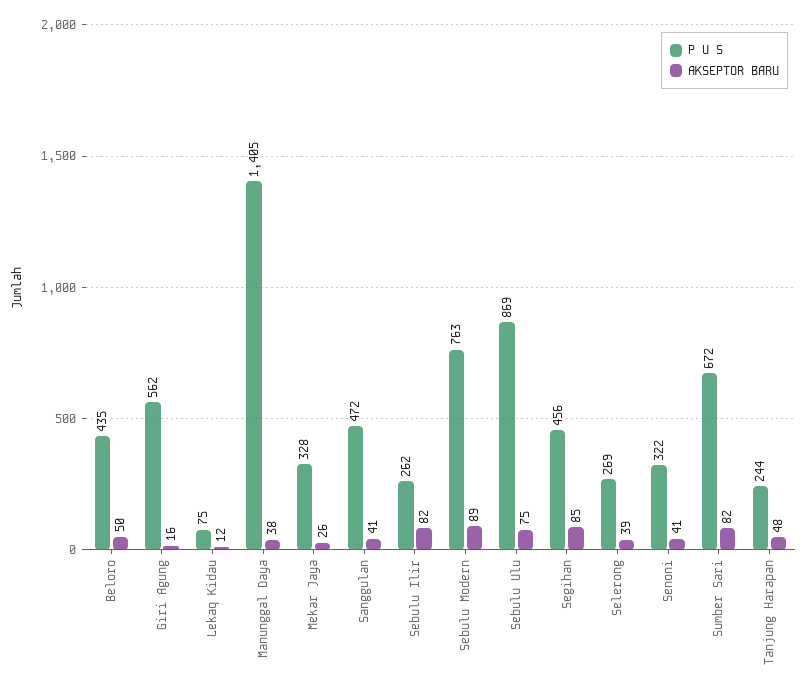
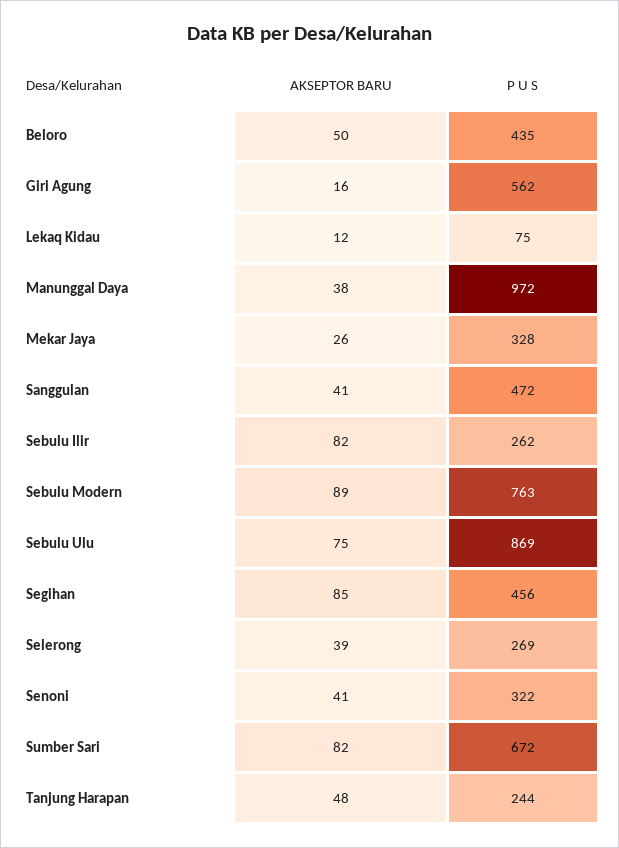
  {
    "P U S": {
      "Beloro": 435,
      "Giri Agung": 562,
      "Lekaq Kidau": 75,
-     "Manunggal Daya": 1405,
+     "Manunggal Daya": 972,
      "Mekar Jaya": 328,
      "Sanggulan": 472,
      "Sebulu Ilir": 262,
      "Sebulu Modern": 763,
      "Sebulu Ulu": 869,
      "Segihan": 456,
      "Selerong": 269,
      "Senoni": 322,
      "Sumber Sari": 672,
      "Tanjung Harapan": 244
    },
    "AKSEPTOR BARU": {
      "Beloro": 50,
      "Giri Agung": 16,
      "Lekaq Kidau": 12,
      "Manunggal Daya": 38,
      "Mekar Jaya": 26,
      "Sanggulan": 41,
      "Sebulu Ilir": 82,
      "Sebulu Modern": 89,
      "Sebulu Ulu": 75,
      "Segihan": 85,
      "Selerong": 39,
      "Senoni": 41,
      "Sumber Sari": 82,
      "Tanjung Harapan": 48
    }
  }

